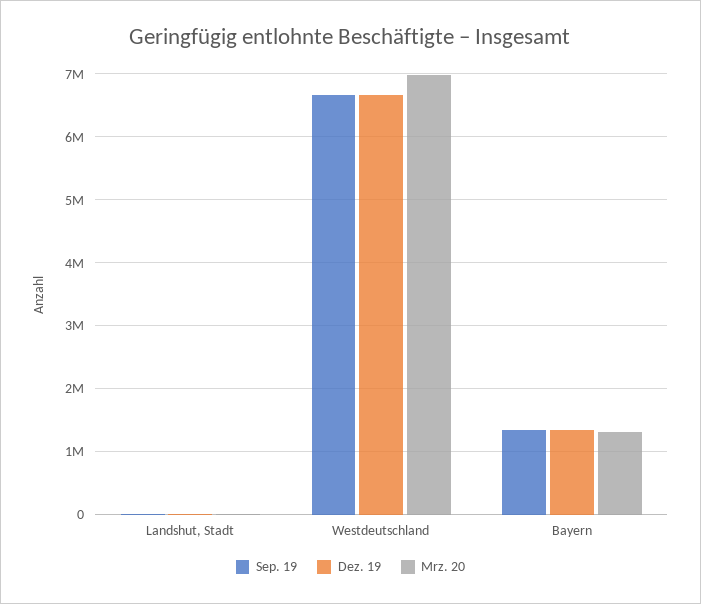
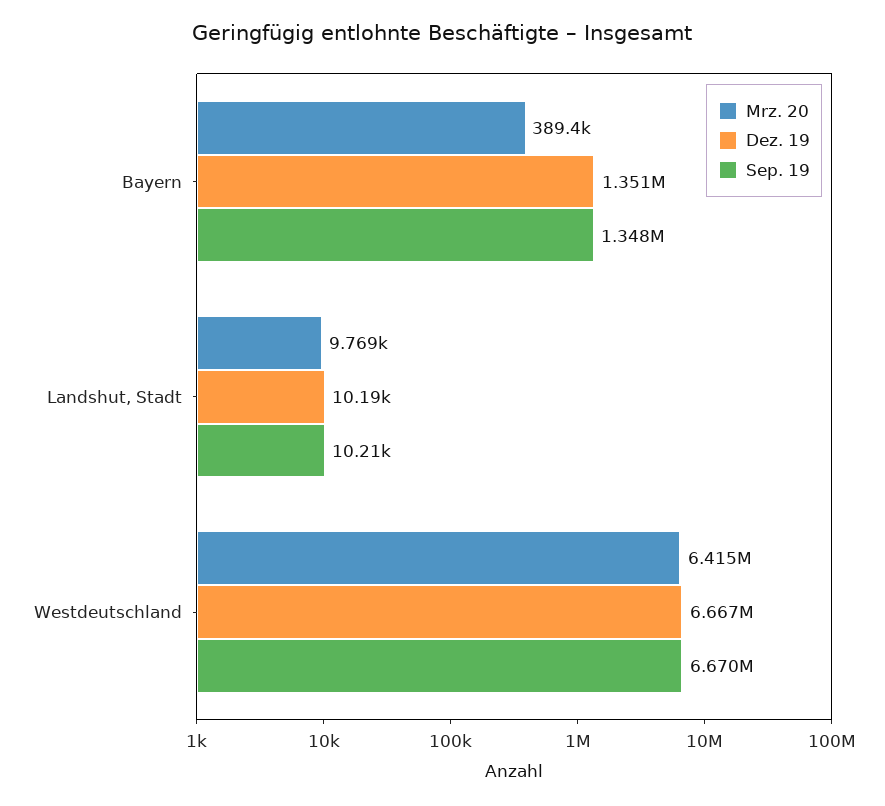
  {
    "Sep. 19": {
      "Landshut, Stadt": 10210,
      "Westdeutschland": 6670000,
      "Bayern": 1348000
    },
    "Dez. 19": {
      "Landshut, Stadt": 10190,
      "Westdeutschland": 6667000,
      "Bayern": 1351000
    },
    "Mrz. 20": {
      "Landshut, Stadt": 9769,
-     "Westdeutschland": 7000000,
+     "Westdeutschland": 6415000,
-     "Bayern": 1300000
+     "Bayern": 389400
    }
  }

